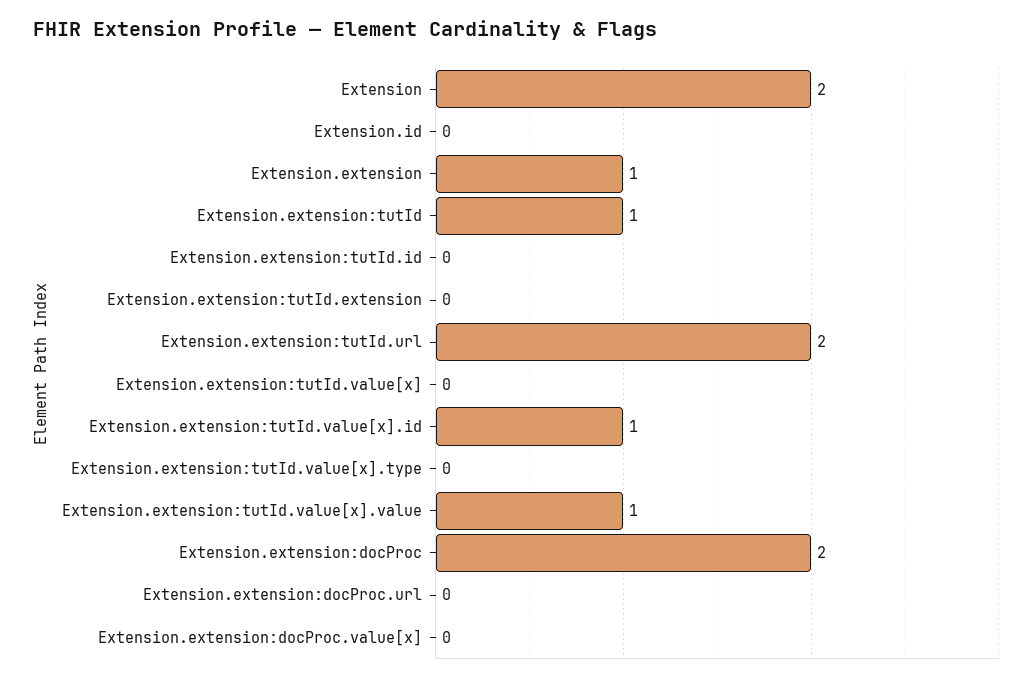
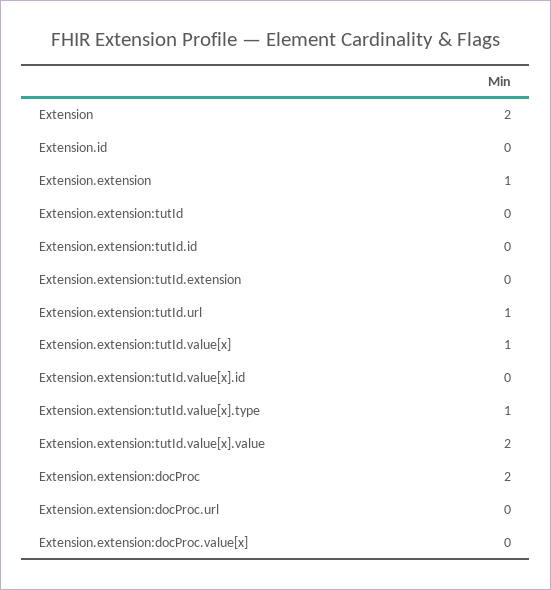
  {
    "Extension": 2,
    "Extension.id": 0,
    "Extension.extension": 1,
-   "Extension.extension:tutId": 1,
+   "Extension.extension:tutId": 0,
    "Extension.extension:tutId.id": 0,
    "Extension.extension:tutId.extension": 0,
-   "Extension.extension:tutId.url": 2,
+   "Extension.extension:tutId.url": 1,
-   "Extension.extension:tutId.value[x]": 0,
+   "Extension.extension:tutId.value[x]": 1,
-   "Extension.extension:tutId.value[x].id": 1,
+   "Extension.extension:tutId.value[x].id": 0,
-   "Extension.extension:tutId.value[x].type": 0,
+   "Extension.extension:tutId.value[x].type": 1,
-   "Extension.extension:tutId.value[x].value": 1,
+   "Extension.extension:tutId.value[x].value": 2,
    "Extension.extension:docProc": 2,
    "Extension.extension:docProc.url": 0,
    "Extension.extension:docProc.value[x]": 0
  }

